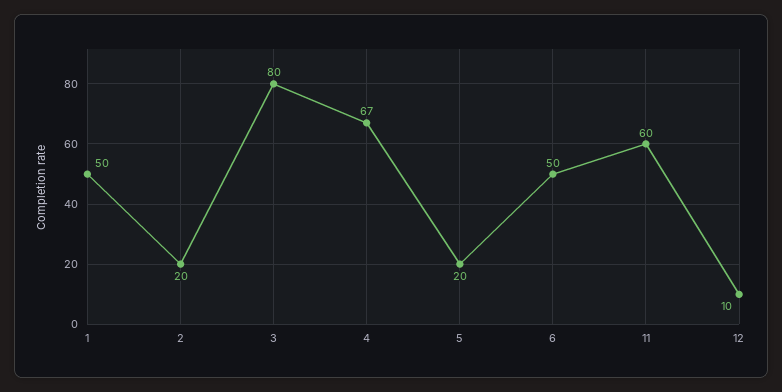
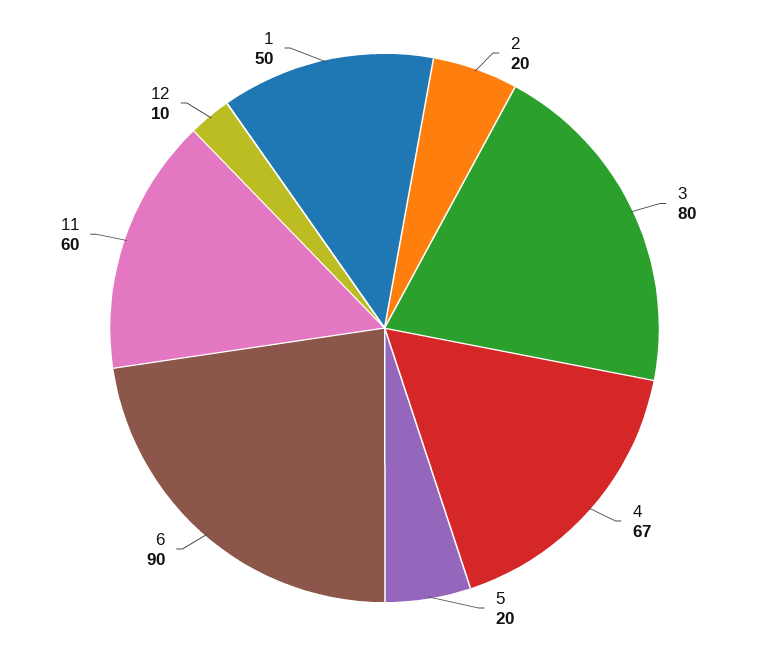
  {
    "1": 50,
    "2": 20,
    "3": 80,
    "4": 67,
    "5": 20,
-   "6": 50,
+   "6": 90,
    "11": 60,
    "12": 10
  }

